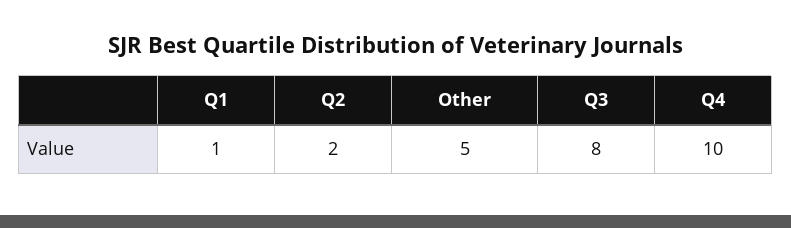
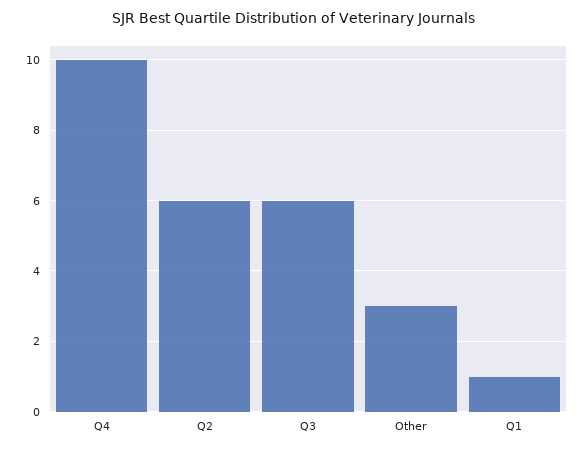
  {
    "Q1": 1,
-   "Q2": 2,
+   "Q2": 6,
-   "Other": 5,
+   "Other": 3,
-   "Q3": 8,
+   "Q3": 6,
    "Q4": 10
  }

